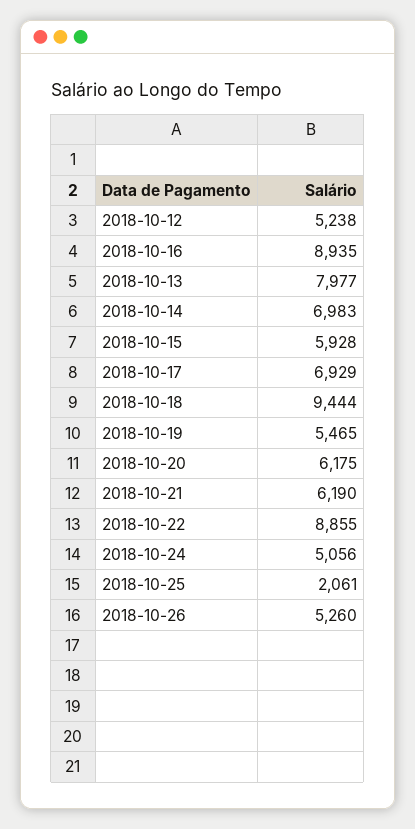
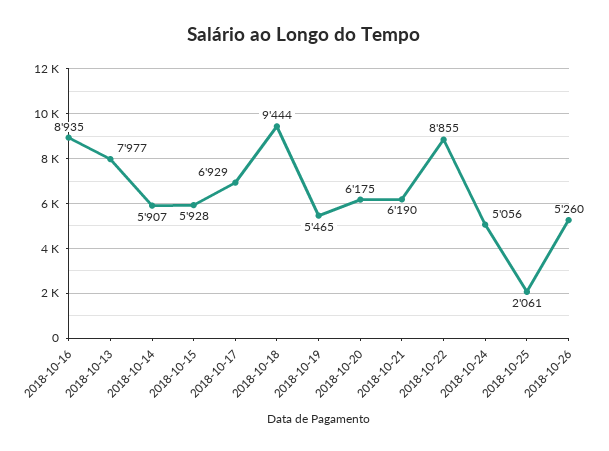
  {
-   "2018-10-12": 5238,
    "2018-10-16": 8935,
    "2018-10-13": 7977,
-   "2018-10-14": 6983,
+   "2018-10-14": 5907,
    "2018-10-15": 5928,
    "2018-10-17": 6929,
    "2018-10-18": 9444,
    "2018-10-19": 5465,
    "2018-10-20": 6175,
    "2018-10-21": 6190,
    "2018-10-22": 8855,
    "2018-10-24": 5056,
    "2018-10-25": 2061,
    "2018-10-26": 5260
  }

